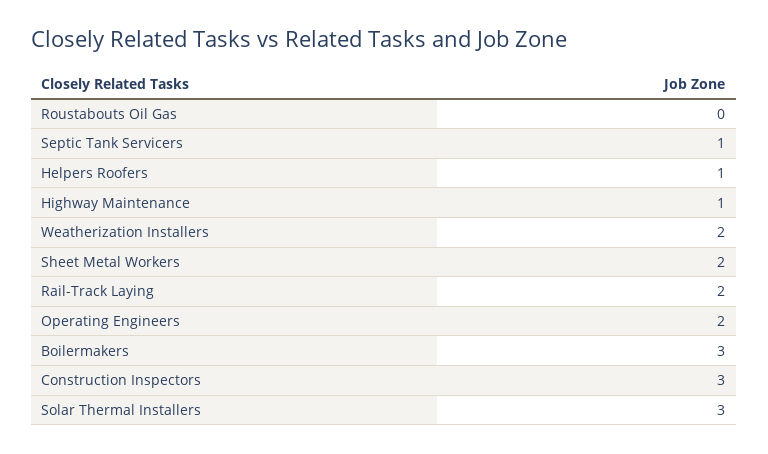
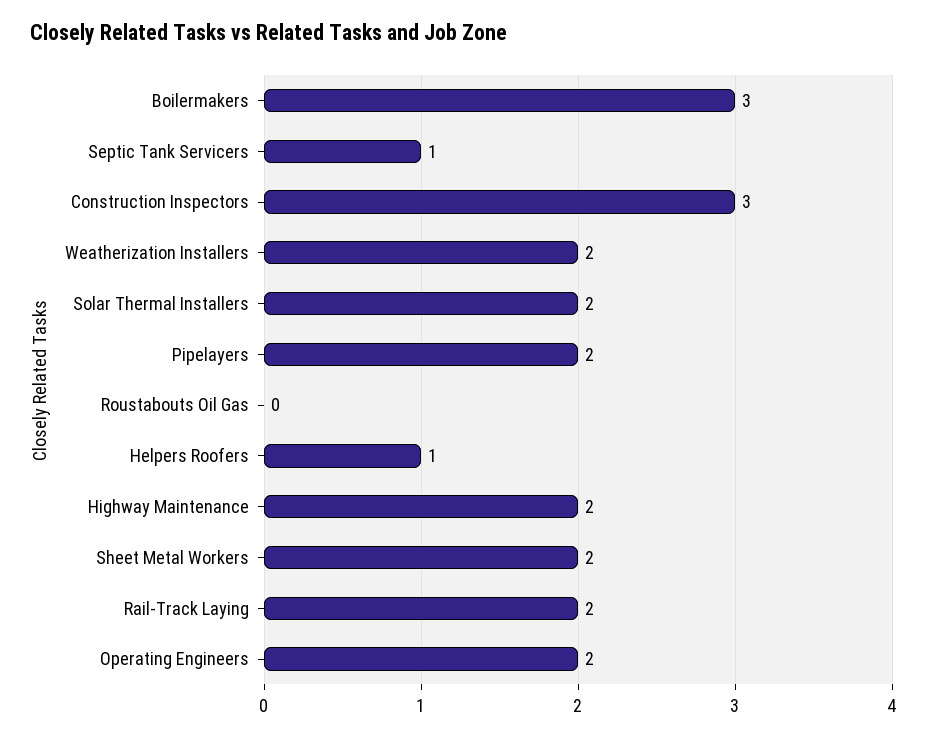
  {
    "Roustabouts Oil Gas": 0,
    "Septic Tank Servicers": 1,
    "Helpers Roofers": 1,
-   "Highway Maintenance": 1,
+   "Highway Maintenance": 2,
    "Weatherization Installers": 2,
    "Sheet Metal Workers": 2,
    "Rail-Track Laying": 2,
    "Operating Engineers": 2,
    "Boilermakers": 3,
    "Construction Inspectors": 3,
-   "Solar Thermal Installers": 3
+   "Solar Thermal Installers": 2,
+   "Pipelayers": 2
  }

